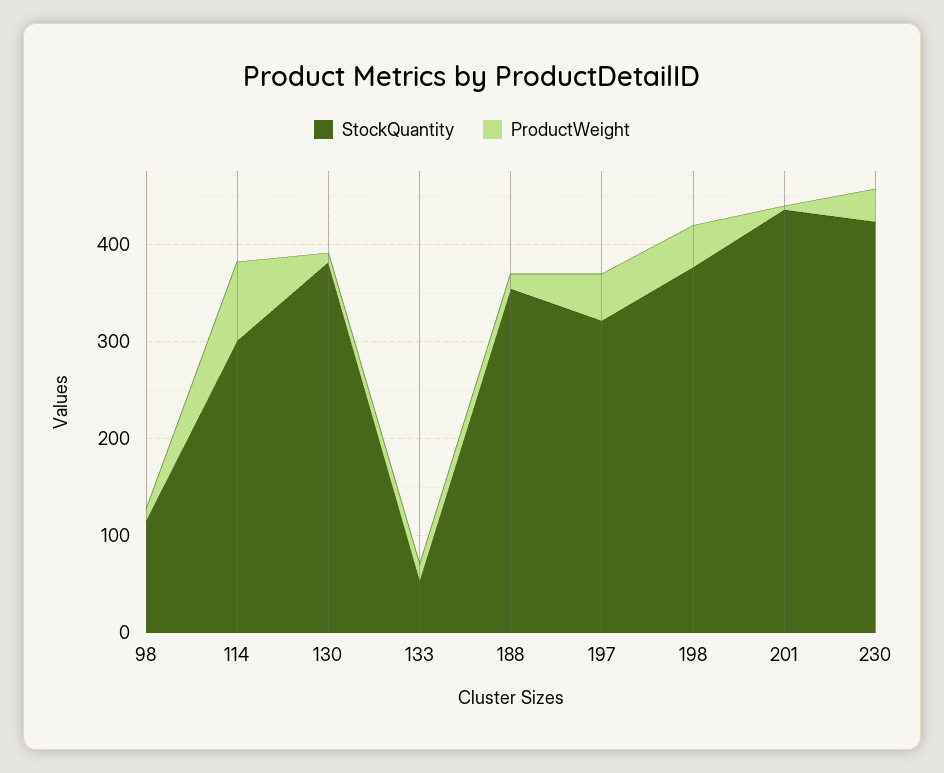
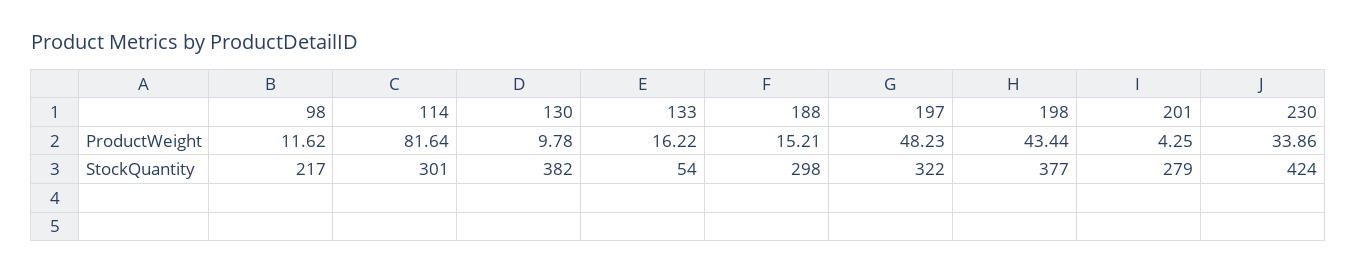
  {
    "StockQuantity": {
-     "98": 120,
+     "98": 217,
      "114": 301,
      "130": 382,
      "133": 54,
-     "188": 360,
+     "188": 298,
      "197": 322,
      "198": 377,
-     "201": 440,
+     "201": 279,
      "230": 424
    },
    "ProductWeight": {
      "98": 11.62,
      "114": 81.64,
      "130": 9.78,
      "133": 16.22,
      "188": 15.21,
      "197": 48.23,
      "198": 43.44,
      "201": 4.25,
      "230": 33.86
    }
  }

